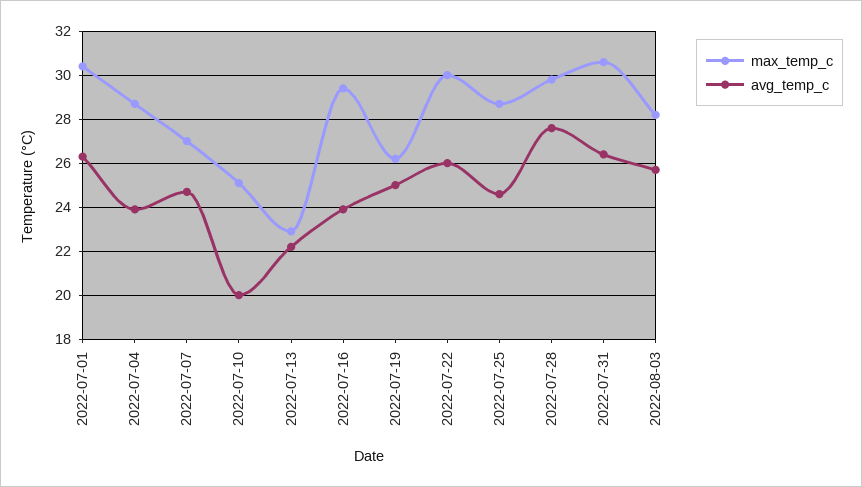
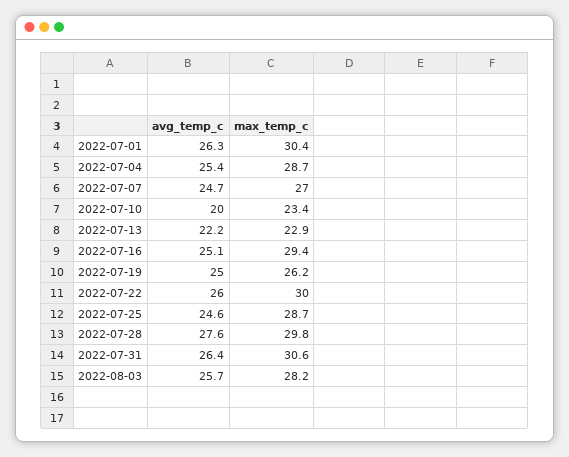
  {
    "max_temp_c": {
      "2022-07-01": 30.4,
      "2022-07-04": 28.7,
      "2022-07-07": 27,
-     "2022-07-10": 25,
+     "2022-07-10": 23.4,
      "2022-07-13": 22.9,
      "2022-07-16": 29.4,
      "2022-07-19": 26.2,
      "2022-07-22": 30,
      "2022-07-25": 28.7,
      "2022-07-28": 29.8,
      "2022-07-31": 30.6,
      "2022-08-03": 28.2
    },
    "avg_temp_c": {
      "2022-07-01": 26.3,
-     "2022-07-04": 24,
+     "2022-07-04": 25.4,
      "2022-07-07": 24.7,
      "2022-07-10": 20,
      "2022-07-13": 22.2,
-     "2022-07-16": 24,
+     "2022-07-16": 25.1,
      "2022-07-19": 25,
      "2022-07-22": 26,
      "2022-07-25": 24.6,
      "2022-07-28": 27.6,
      "2022-07-31": 26.4,
      "2022-08-03": 25.7
    }
  }

